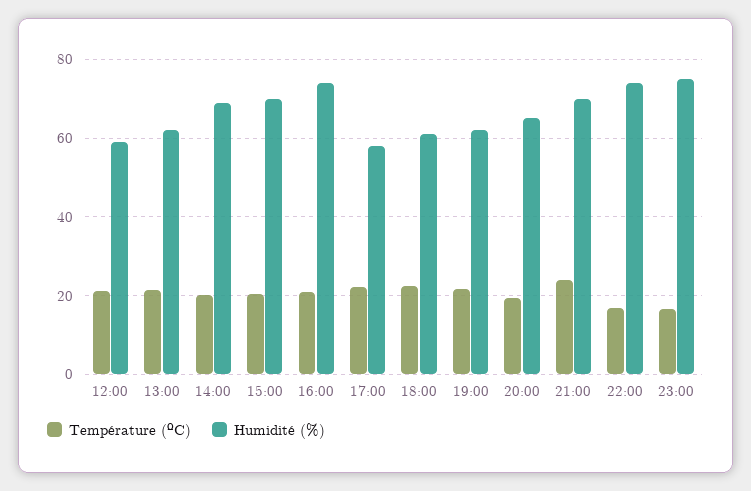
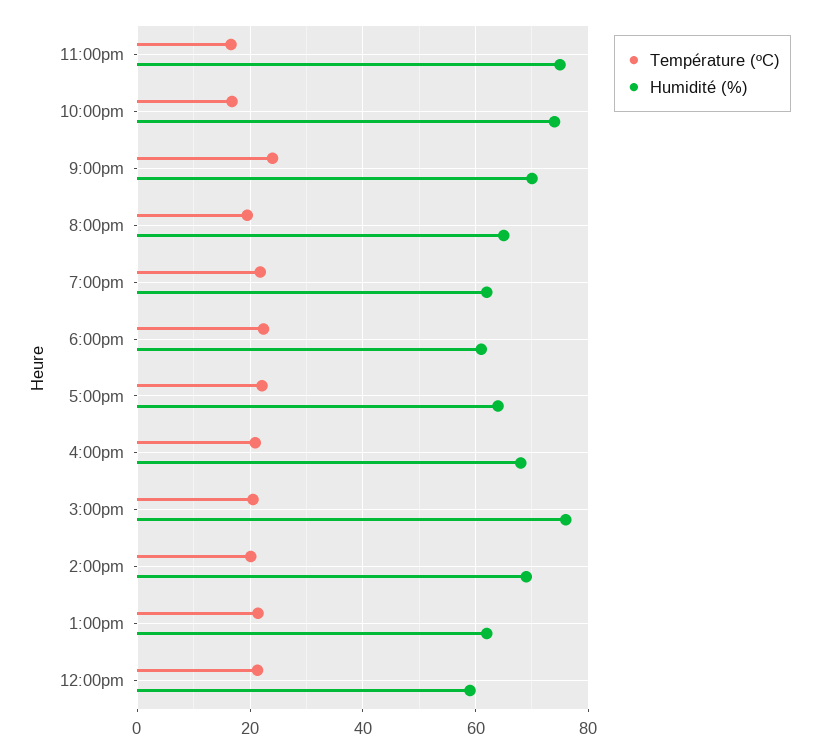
  {
    "Température (ºC)": {
      "12:00": 22,
      "13:00": 22,
      "14:00": 20,
      "15:00": 20,
      "16:00": 20,
      "17:00": 22,
      "18:00": 22,
      "19:00": 22,
      "20:00": 20,
      "21:00": 24,
      "22:00": 16,
      "23:00": 16
    },
    "Humidité (%)": {
      "12:00": 60,
      "13:00": 62,
      "14:00": 70,
-     "15:00": 70,
+     "15:00": 76,
-     "16:00": 74,
+     "16:00": 68,
-     "17:00": 58,
+     "17:00": 64,
      "18:00": 62,
      "19:00": 62,
      "20:00": 66,
      "21:00": 70,
      "22:00": 74,
      "23:00": 76
    }
  }

